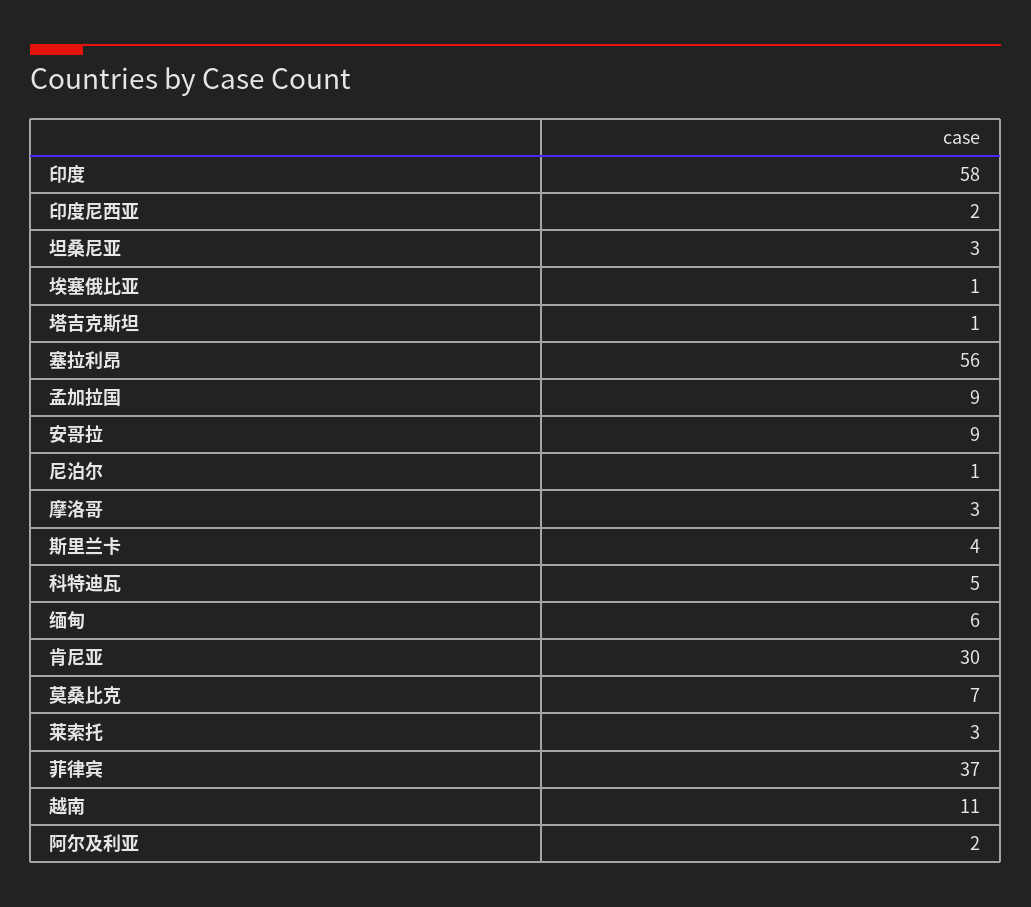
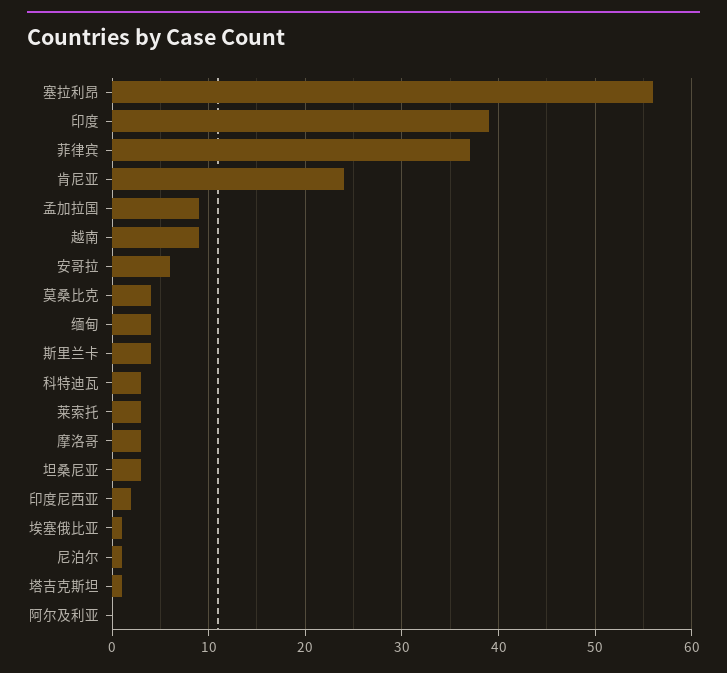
  {
-   "印度": 58,
+   "印度": 39,
    "印度尼西亚": 2,
    "坦桑尼亚": 3,
    "埃塞俄比亚": 1,
    "塔吉克斯坦": 1,
    "塞拉利昂": 56,
    "孟加拉国": 9,
-   "安哥拉": 9,
+   "安哥拉": 6,
    "尼泊尔": 1,
    "摩洛哥": 3,
    "斯里兰卡": 4,
-   "科特迪瓦": 5,
+   "科特迪瓦": 3,
-   "缅甸": 6,
+   "缅甸": 4,
-   "肯尼亚": 30,
+   "肯尼亚": 24,
-   "莫桑比克": 7,
+   "莫桑比克": 4,
    "莱索托": 3,
    "菲律宾": 37,
-   "越南": 11,
+   "越南": 9,
-   "阿尔及利亚": 2
+   "阿尔及利亚": 0
  }

